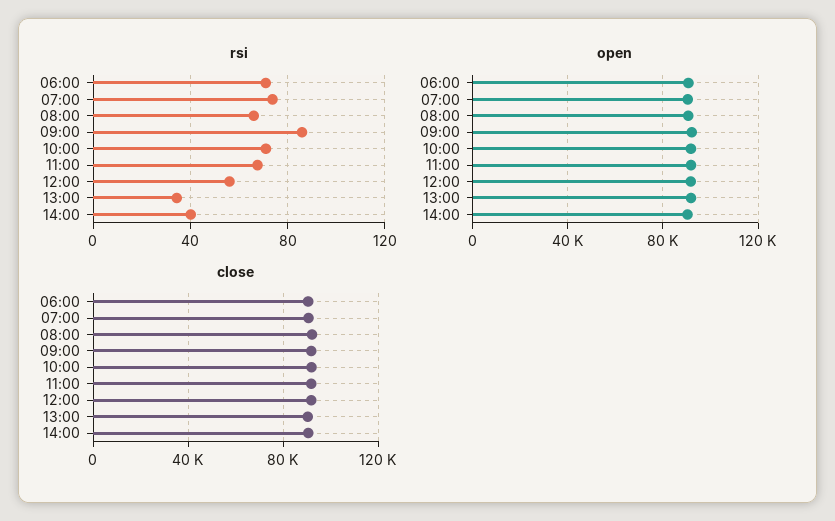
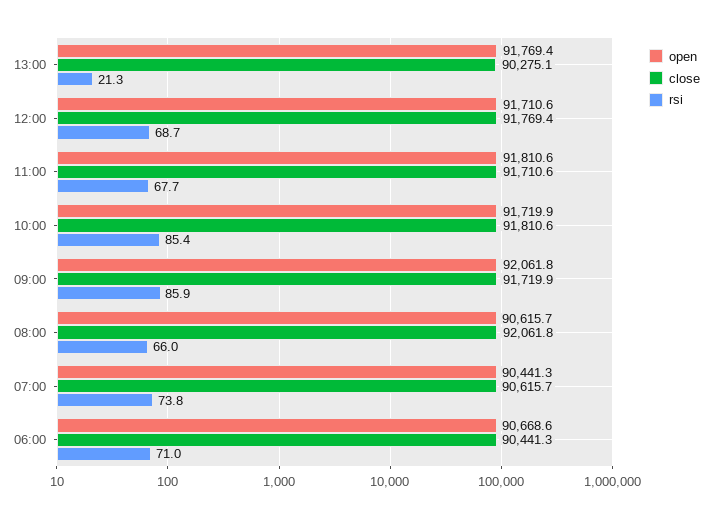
  {
    "rsi": {
      "06:00": 71,
      "07:00": 73.8,
      "08:00": 66,
      "09:00": 85.9,
-     "10:00": 70,
+     "10:00": 85.4,
      "11:00": 67.7,
-     "12:00": 55,
+     "12:00": 68.7,
-     "13:00": 35,
+     "13:00": 21.3
-     "14:00": 40
    },
    "open": {
      "06:00": 90668.6,
      "07:00": 90441.3,
      "08:00": 90615.7,
      "09:00": 92061.8,
      "10:00": 91719.9,
      "11:00": 91810.6,
      "12:00": 91710.6,
-     "13:00": 91769.4,
+     "13:00": 91769.4
-     "14:00": 90000
    },
    "close": {
      "06:00": 90441.3,
      "07:00": 90615.7,
      "08:00": 92061.8,
      "09:00": 91719.9,
      "10:00": 91810.6,
      "11:00": 91710.6,
      "12:00": 91769.4,
-     "13:00": 90275.1,
+     "13:00": 90275.1
-     "14:00": 90000
    }
  }

